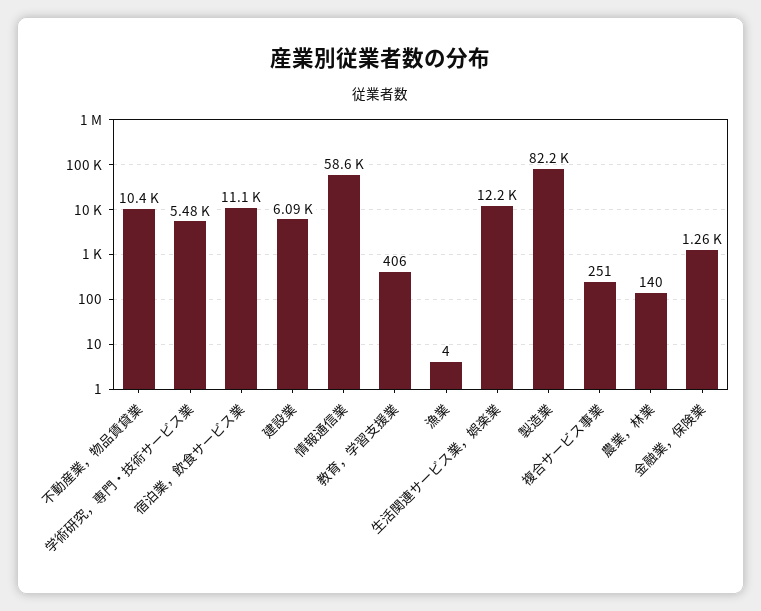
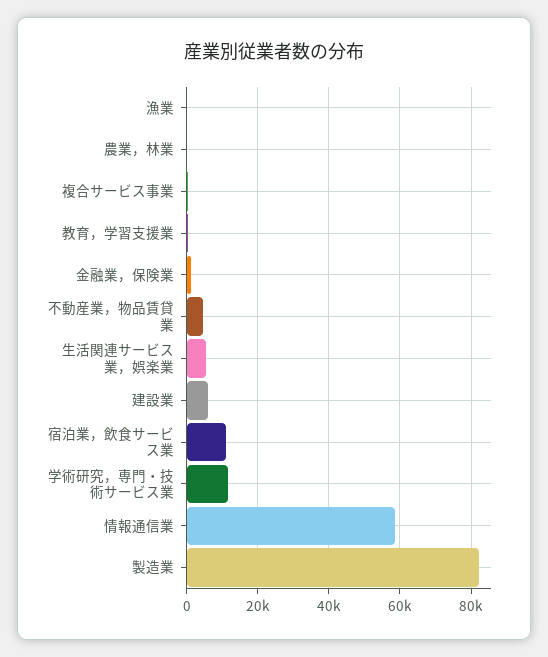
  {
-   "不動産業，物品賃貸業": 10400,
+   "不動産業，物品賃貸業": 4000,
-   "学術研究，専門・技術サービス業": 5480,
+   "学術研究，専門・技術サービス業": 12000,
    "宿泊業，飲食サービス業": 11100,
    "建設業": 6090,
    "情報通信業": 58600,
    "教育，学習支援業": 406,
    "漁業": 4,
-   "生活関連サービス業，娯楽業": 12200,
+   "生活関連サービス業，娯楽業": 6000,
    "製造業": 82200,
    "複合サービス事業": 251,
    "農業，林業": 140,
    "金融業，保険業": 1260
  }

